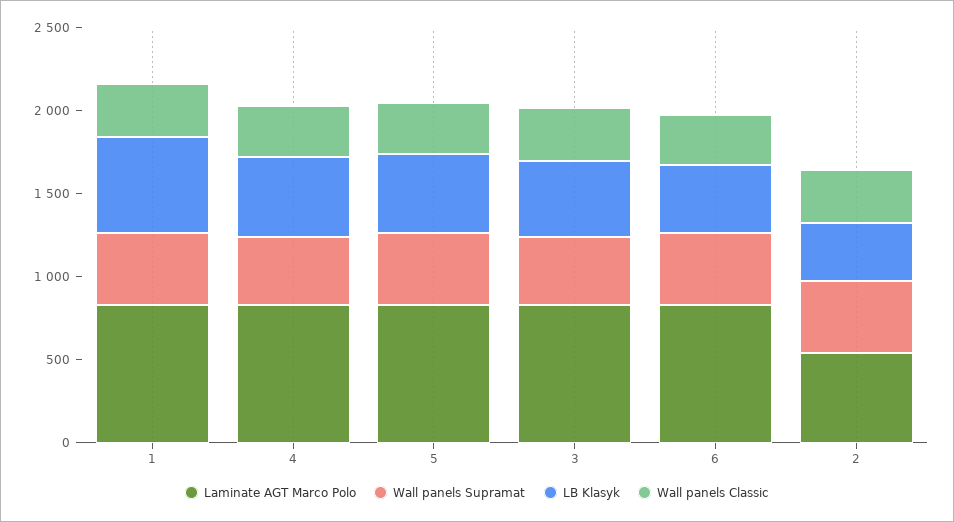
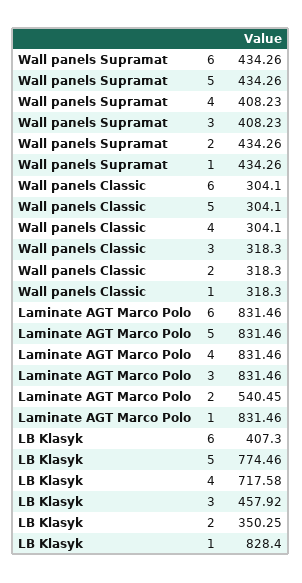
  {
    "Laminate AGT Marco Polo": {
      "1": 831.46,
      "4": 831.46,
      "5": 831.46,
      "3": 831.46,
      "6": 831.46,
      "2": 540.45
    },
    "Wall panels Supramat": {
      "1": 434.26,
      "4": 408.23,
      "5": 434.26,
      "3": 408.23,
      "6": 434.26,
      "2": 434.26
    },
    "LB Klasyk": {
-     "1": 600,
+     "1": 828.4,
-     "4": 500,
+     "4": 717.58,
-     "5": 500,
+     "5": 774.46,
      "3": 457.92,
      "6": 407.3,
      "2": 350.25
    },
    "Wall panels Classic": {
      "1": 318.3,
      "4": 304.1,
      "5": 304.1,
      "3": 318.3,
      "6": 304.1,
      "2": 318.3
    }
  }

